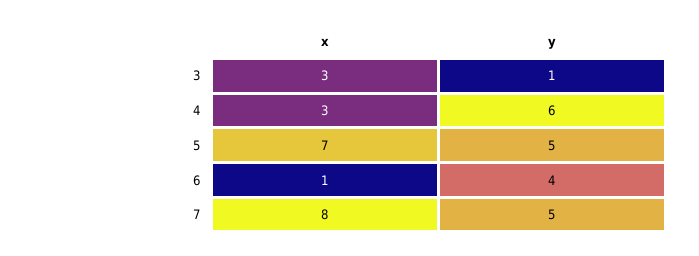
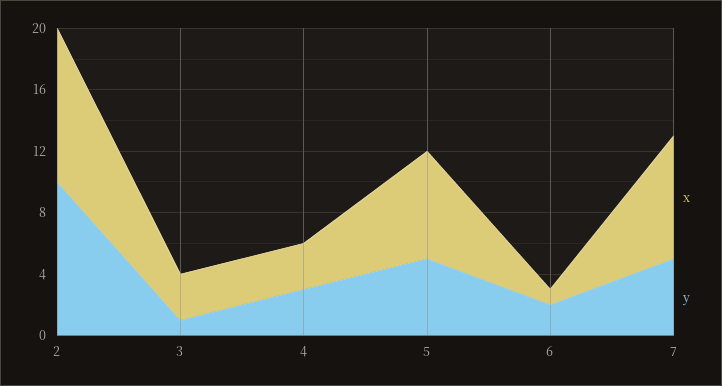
  {
    "x": {
      "3": 3,
      "4": 3,
      "5": 7,
      "6": 1,
-     "7": 8
+     "7": 8,
+     "2": 10
    },
    "y": {
      "3": 1,
-     "4": 6,
+     "4": 3,
      "5": 5,
-     "6": 4,
+     "6": 2,
-     "7": 5
+     "7": 5,
+     "2": 10
    }
  }

